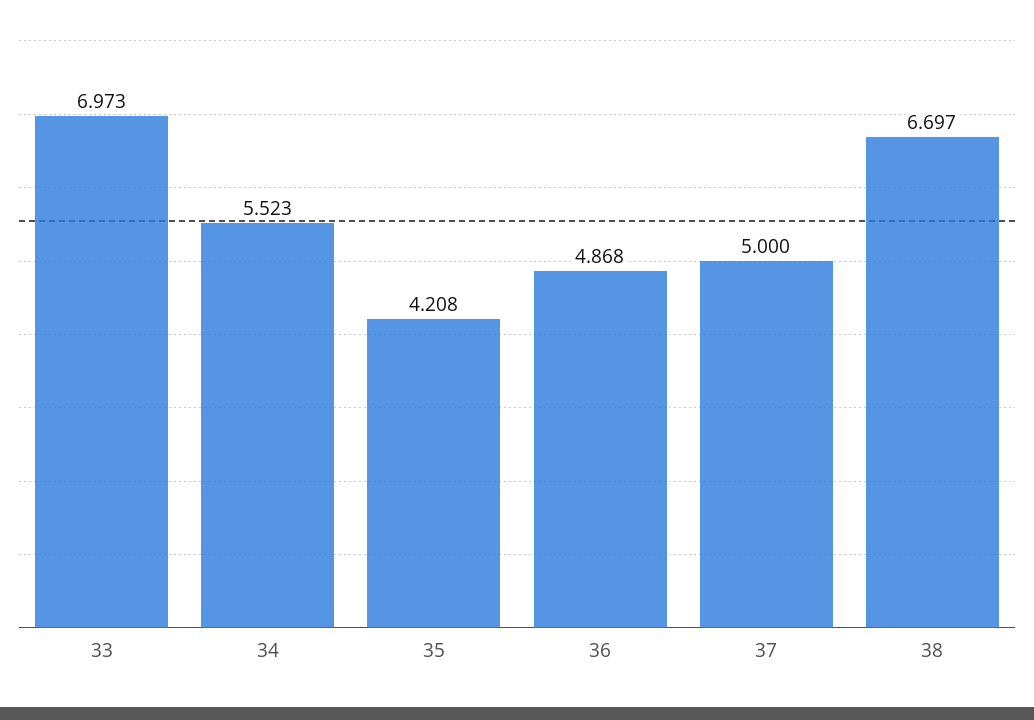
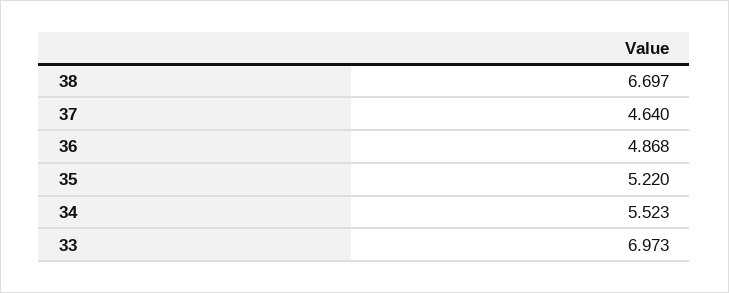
  {
    "33": 6.973,
    "34": 5.523,
-   "35": 4.208,
+   "35": 5.22,
    "36": 4.868,
-   "37": 5,
+   "37": 4.64,
    "38": 6.697
  }

